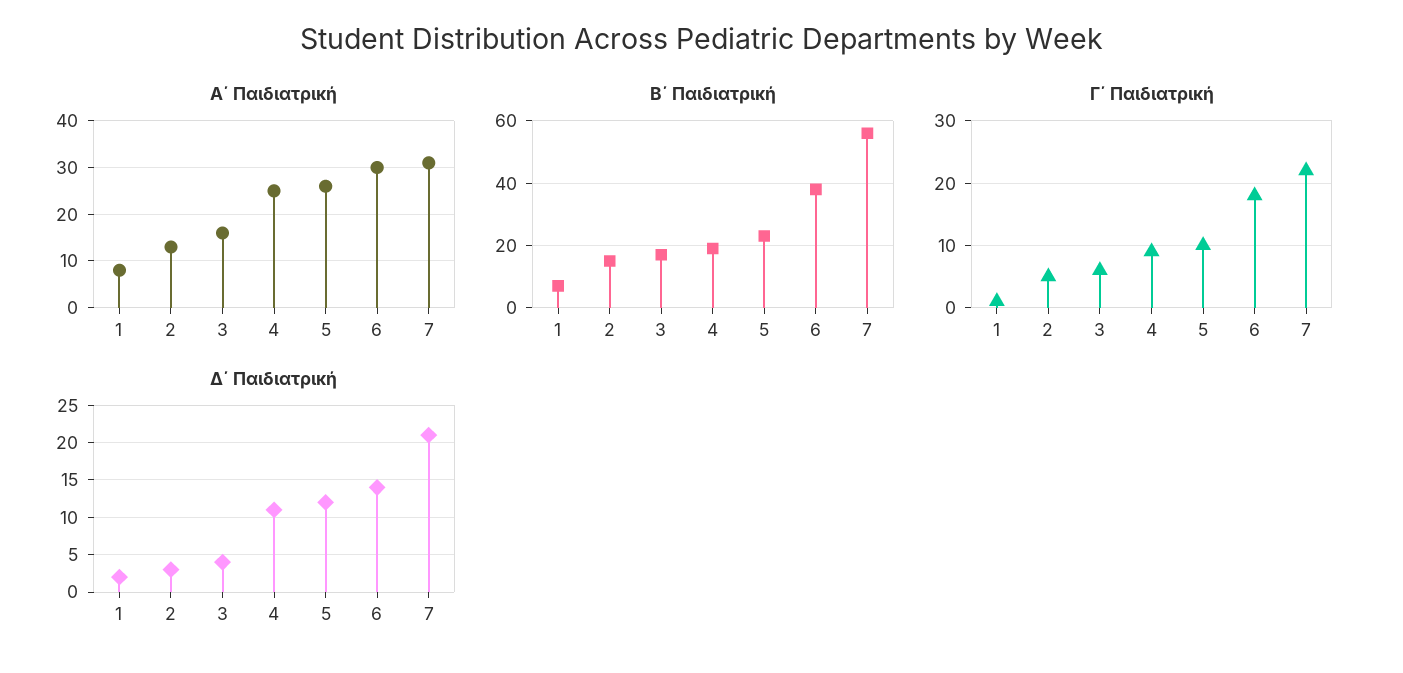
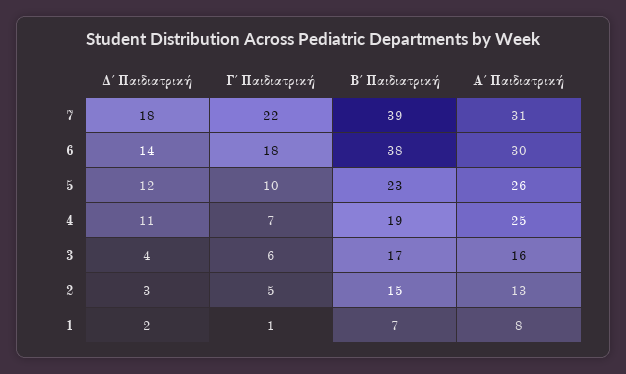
  {
    "Α΄ Παιδιατρική": {
      "1": 8,
      "2": 13,
      "3": 16,
      "4": 25,
      "5": 26,
      "6": 30,
      "7": 31
    },
    "Β΄ Παιδιατρική": {
      "1": 7,
      "2": 15,
      "3": 17,
      "4": 19,
      "5": 23,
      "6": 38,
-     "7": 55
+     "7": 39
    },
    "Γ΄ Παιδιατρική": {
      "1": 1,
      "2": 5,
      "3": 6,
-     "4": 9,
+     "4": 7,
      "5": 10,
      "6": 18,
      "7": 22
    },
    "Δ΄ Παιδιατρική": {
      "1": 2,
      "2": 3,
      "3": 4,
      "4": 11,
      "5": 12,
      "6": 14,
-     "7": 21
+     "7": 18
    }
  }

